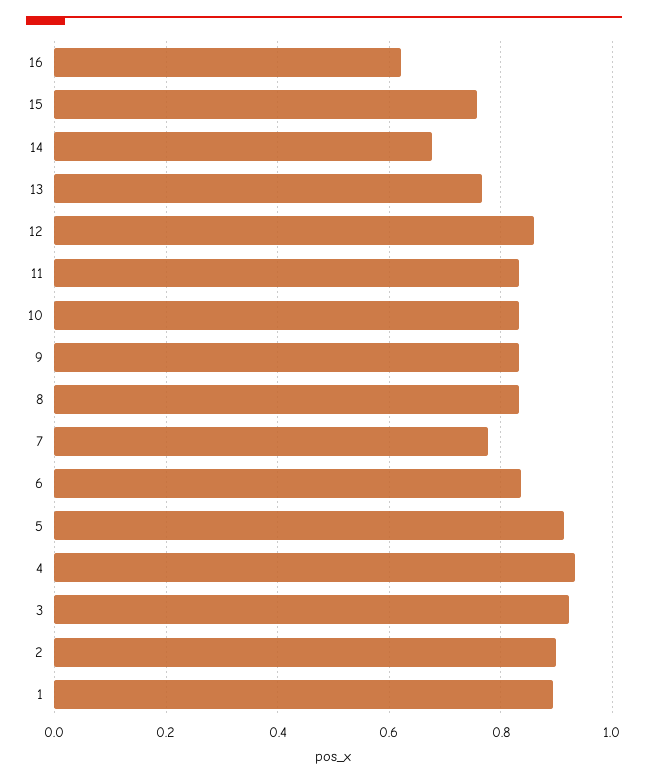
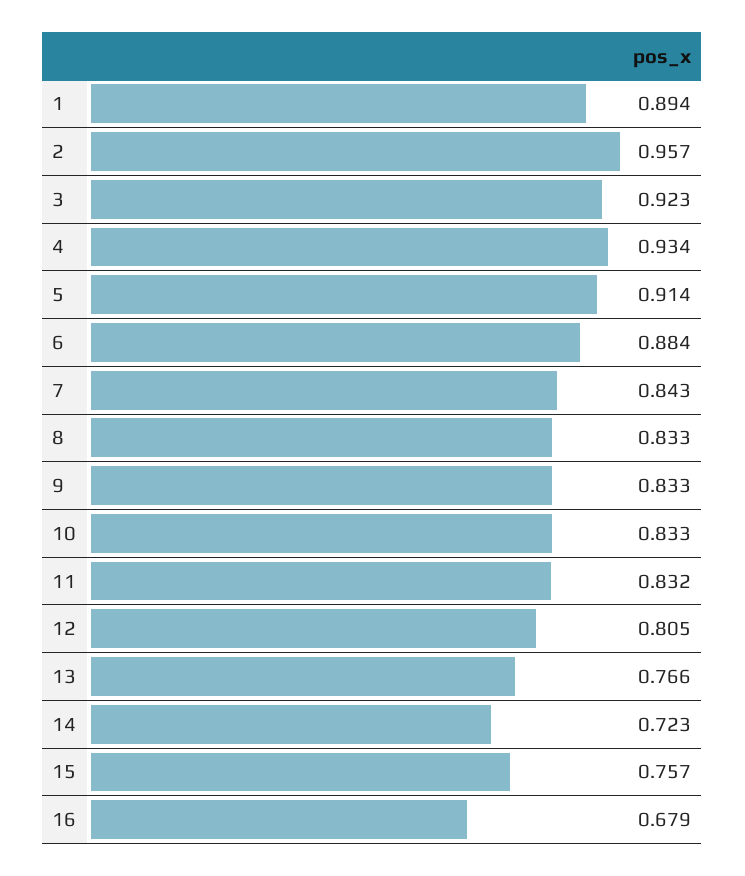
  {
-   "16": 0.62,
+   "16": 0.679,
    "15": 0.757,
-   "14": 0.68,
+   "14": 0.723,
    "13": 0.766,
-   "12": 0.86,
+   "12": 0.805,
    "11": 0.832,
    "10": 0.833,
    "9": 0.833,
    "8": 0.833,
-   "7": 0.78,
+   "7": 0.843,
-   "6": 0.84,
+   "6": 0.884,
    "5": 0.914,
    "4": 0.934,
    "3": 0.923,
-   "2": 0.9,
+   "2": 0.957,
    "1": 0.894
  }

